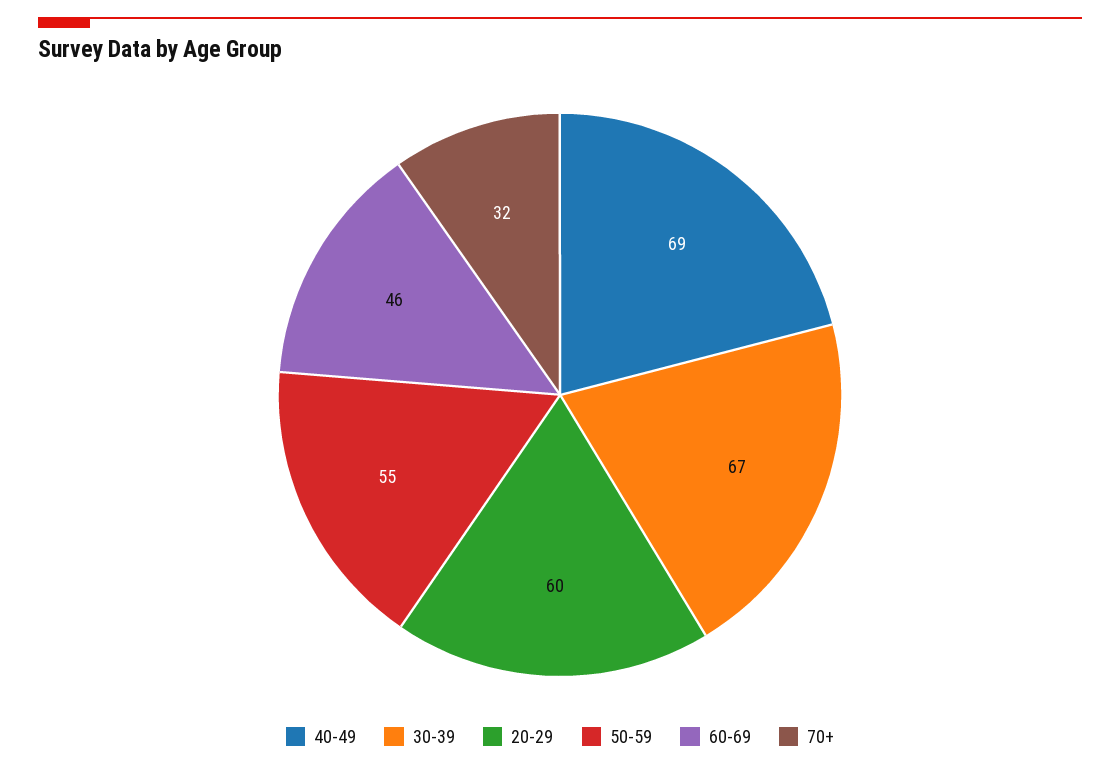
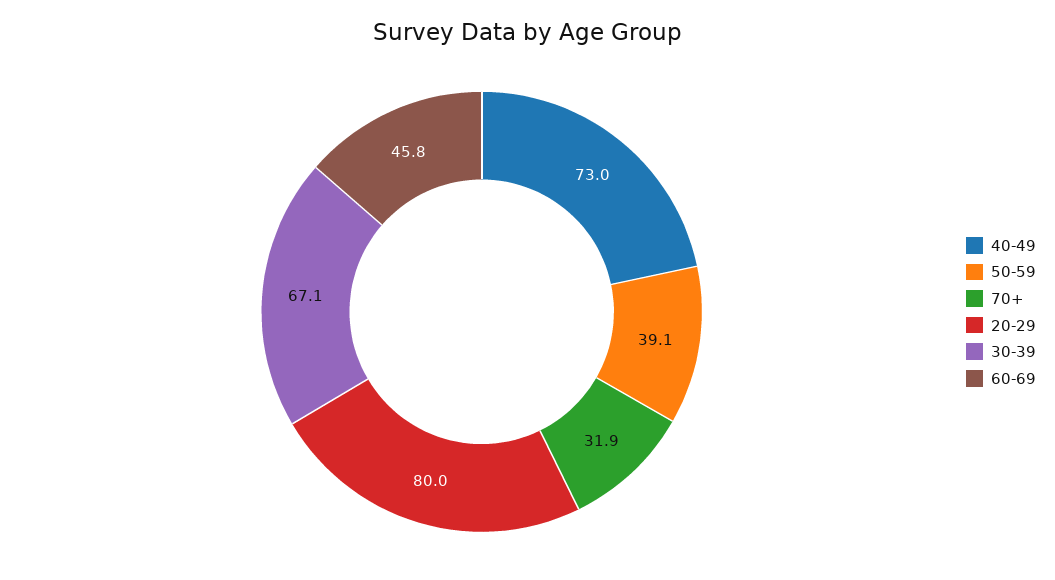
  {
-   "40-49": 69,
+   "40-49": 73,
    "30-39": 67.1,
-   "20-29": 60,
+   "20-29": 80,
-   "50-59": 55,
+   "50-59": 39.1,
    "60-69": 45.8,
    "70+": 31.9
  }

